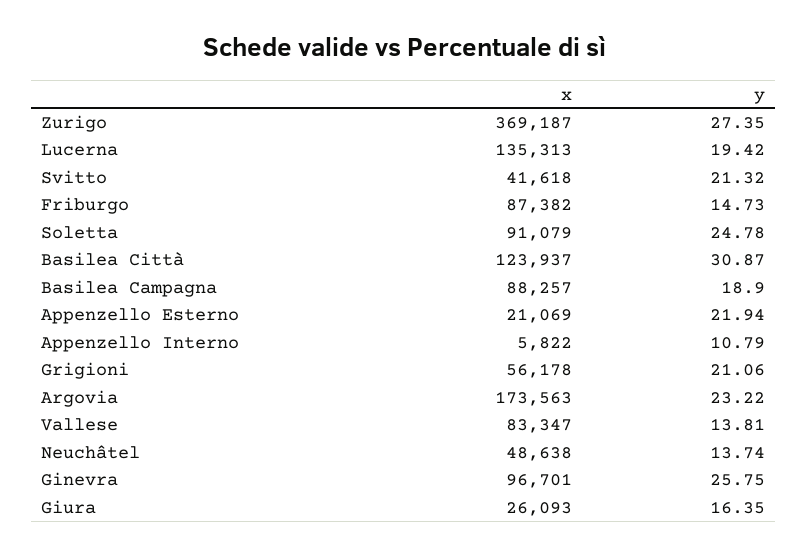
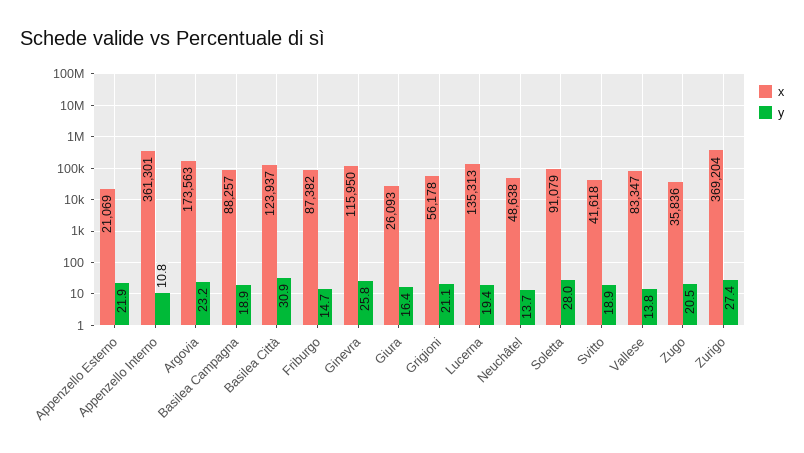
  {
    "x": {
-     "Zurigo": 369187,
+     "Zurigo": 369204,
      "Lucerna": 135313,
      "Svitto": 41618,
      "Friburgo": 87382,
      "Soletta": 91079,
      "Basilea Città": 123937,
      "Basilea Campagna": 88257,
      "Appenzello Esterno": 21069,
-     "Appenzello Interno": 5822,
+     "Appenzello Interno": 361301,
      "Grigioni": 56178,
      "Argovia": 173563,
      "Vallese": 83347,
      "Neuchâtel": 48638,
-     "Ginevra": 96701,
+     "Ginevra": 115950,
-     "Giura": 26093
+     "Giura": 26093,
+     "Zugo": 35836
    },
    "y": {
      "Zurigo": 27.35,
      "Lucerna": 19.42,
-     "Svitto": 21.32,
+     "Svitto": 18.9,
      "Friburgo": 14.73,
-     "Soletta": 24.78,
+     "Soletta": 28,
      "Basilea Città": 30.87,
      "Basilea Campagna": 18.9,
      "Appenzello Esterno": 21.94,
      "Appenzello Interno": 10.79,
      "Grigioni": 21.06,
      "Argovia": 23.22,
      "Vallese": 13.81,
      "Neuchâtel": 13.74,
      "Ginevra": 25.75,
-     "Giura": 16.35
+     "Giura": 16.35,
+     "Zugo": 20.5
    }
  }

